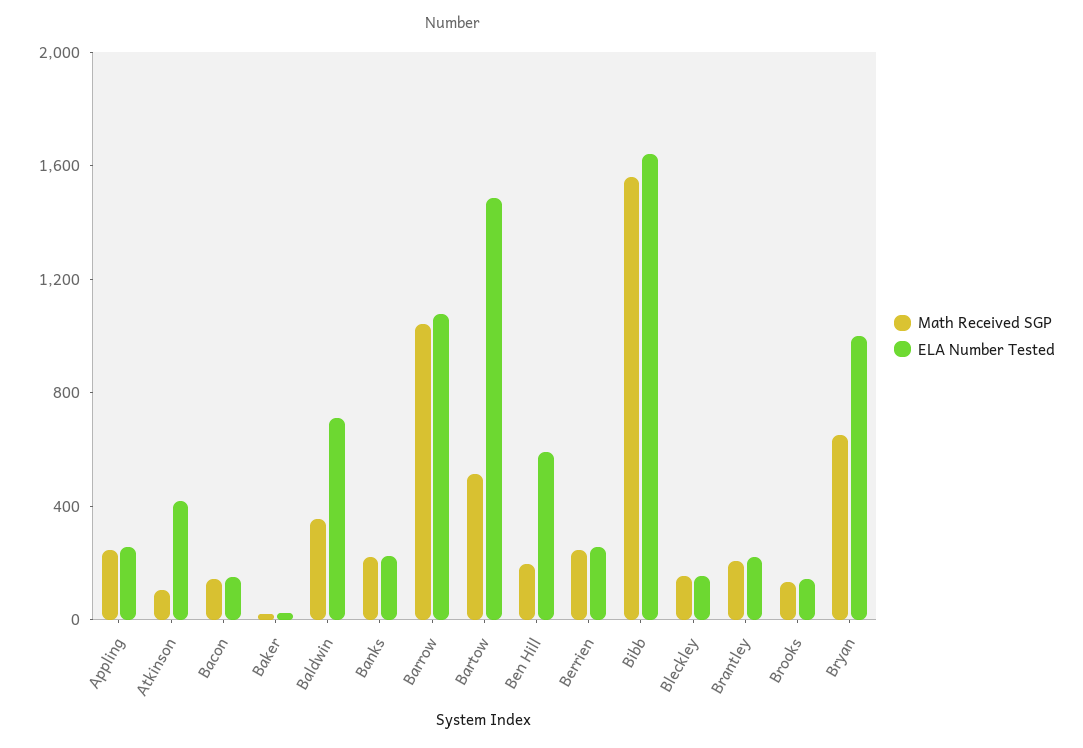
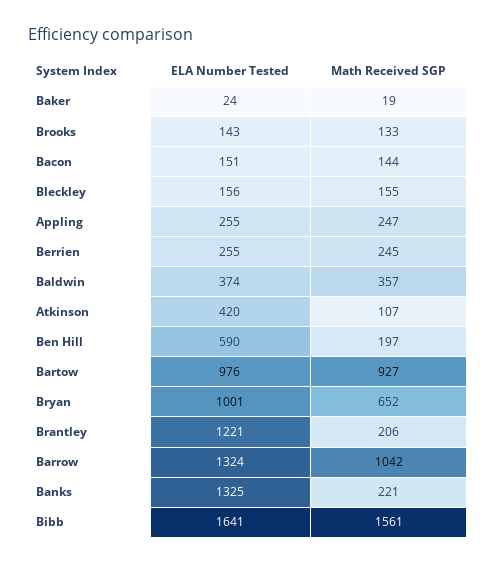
  {
    "Math Received SGP": {
      "Appling": 247,
      "Atkinson": 107,
      "Bacon": 144,
      "Baker": 19,
      "Baldwin": 357,
      "Banks": 221,
      "Barrow": 1042,
-     "Bartow": 500,
+     "Bartow": 927,
      "Ben Hill": 197,
      "Berrien": 245,
      "Bibb": 1561,
      "Bleckley": 155,
      "Brantley": 206,
      "Brooks": 133,
      "Bryan": 652
    },
    "ELA Number Tested": {
      "Appling": 255,
      "Atkinson": 420,
      "Bacon": 151,
      "Baker": 24,
-     "Baldwin": 700,
+     "Baldwin": 374,
-     "Banks": 200,
+     "Banks": 1325,
-     "Barrow": 1100,
+     "Barrow": 1324,
-     "Bartow": 1500,
+     "Bartow": 976,
      "Ben Hill": 590,
      "Berrien": 255,
      "Bibb": 1641,
      "Bleckley": 156,
-     "Brantley": 200,
+     "Brantley": 1221,
      "Brooks": 143,
      "Bryan": 1001
    }
  }

